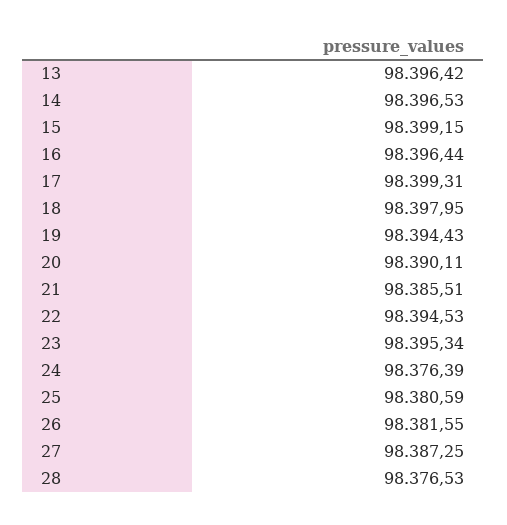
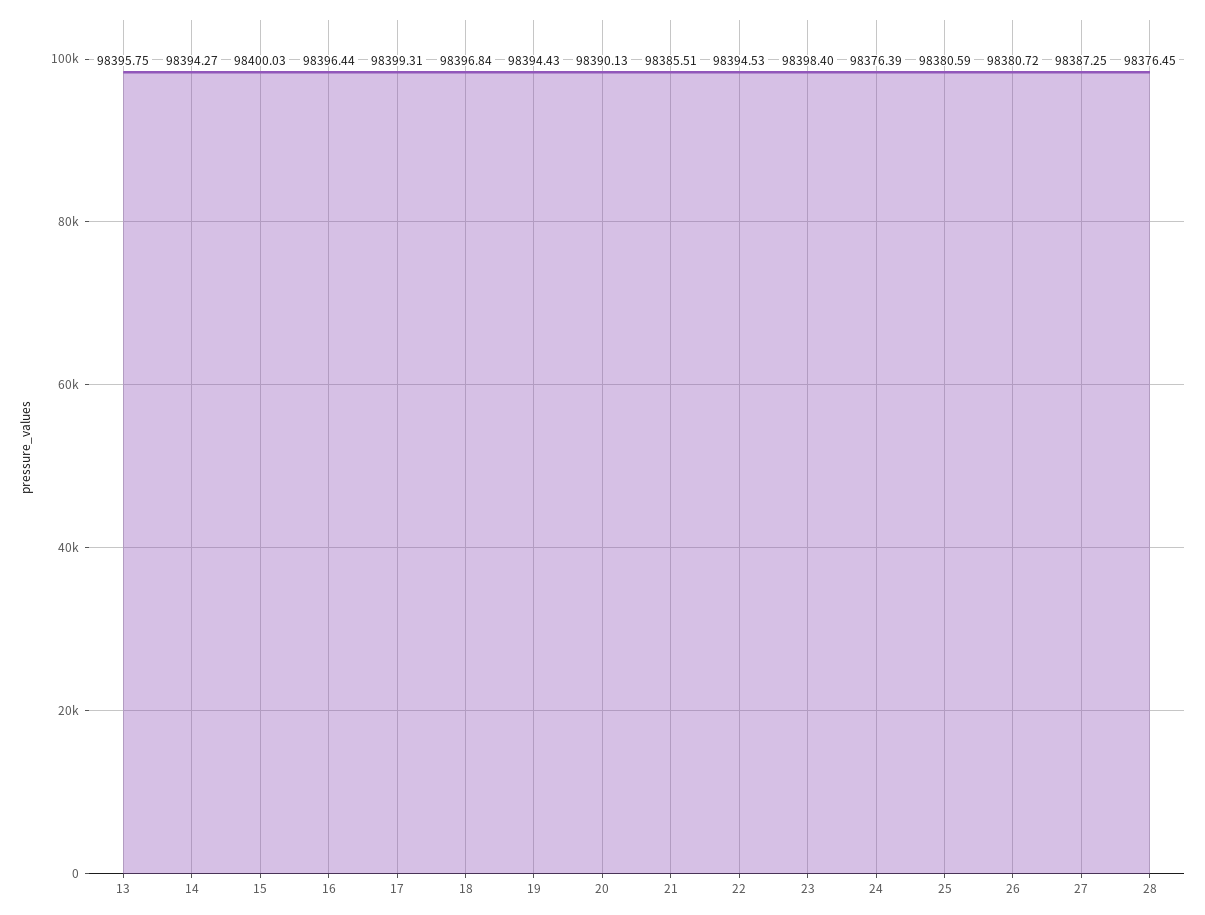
  {
-   "13": 98396.42,
+   "13": 98395.75,
-   "14": 98396.53,
+   "14": 98394.27,
-   "15": 98399.15,
+   "15": 98400.03,
    "16": 98396.44,
    "17": 98399.31,
-   "18": 98397.95,
+   "18": 98396.84,
    "19": 98394.43,
-   "20": 98390.11,
+   "20": 98390.13,
    "21": 98385.51,
    "22": 98394.53,
-   "23": 98395.34,
+   "23": 98398.4,
    "24": 98376.39,
    "25": 98380.59,
-   "26": 98381.55,
+   "26": 98380.72,
    "27": 98387.25,
-   "28": 98376.53
+   "28": 98376.45
  }

